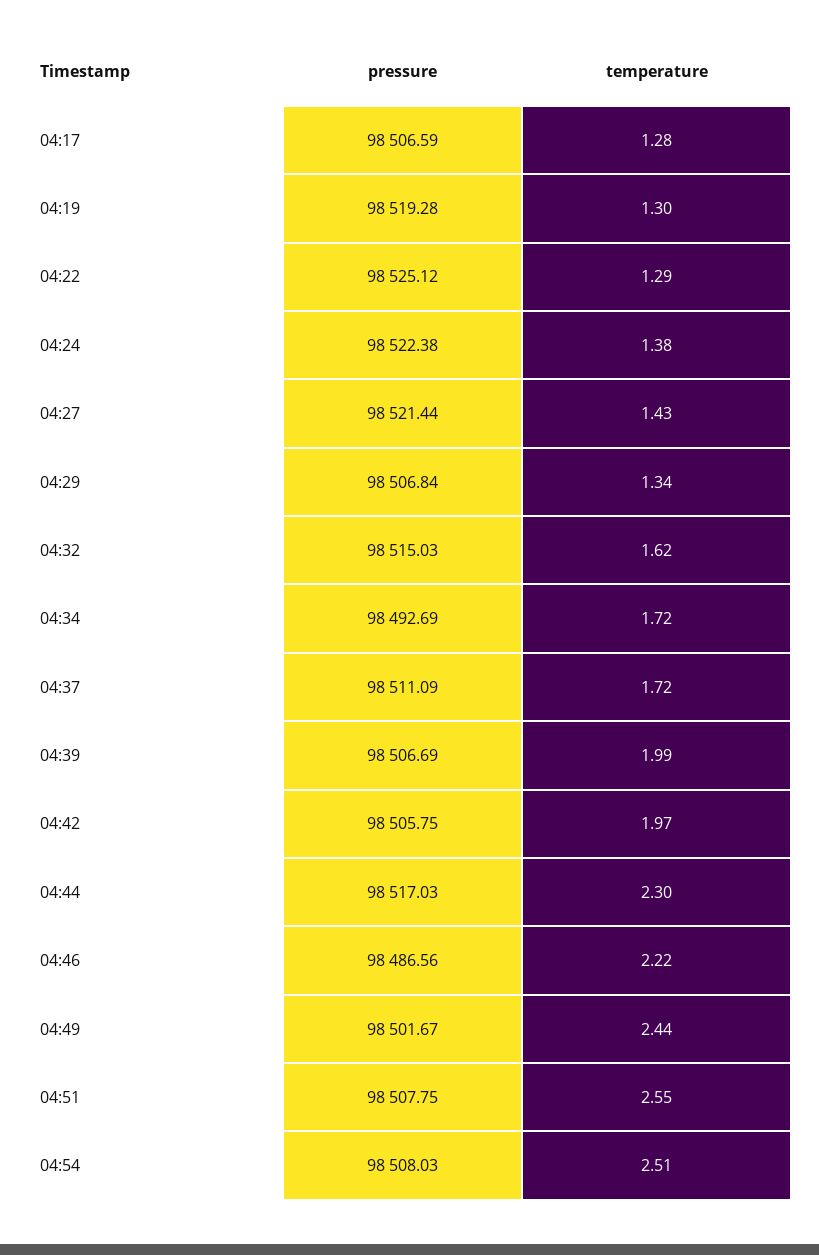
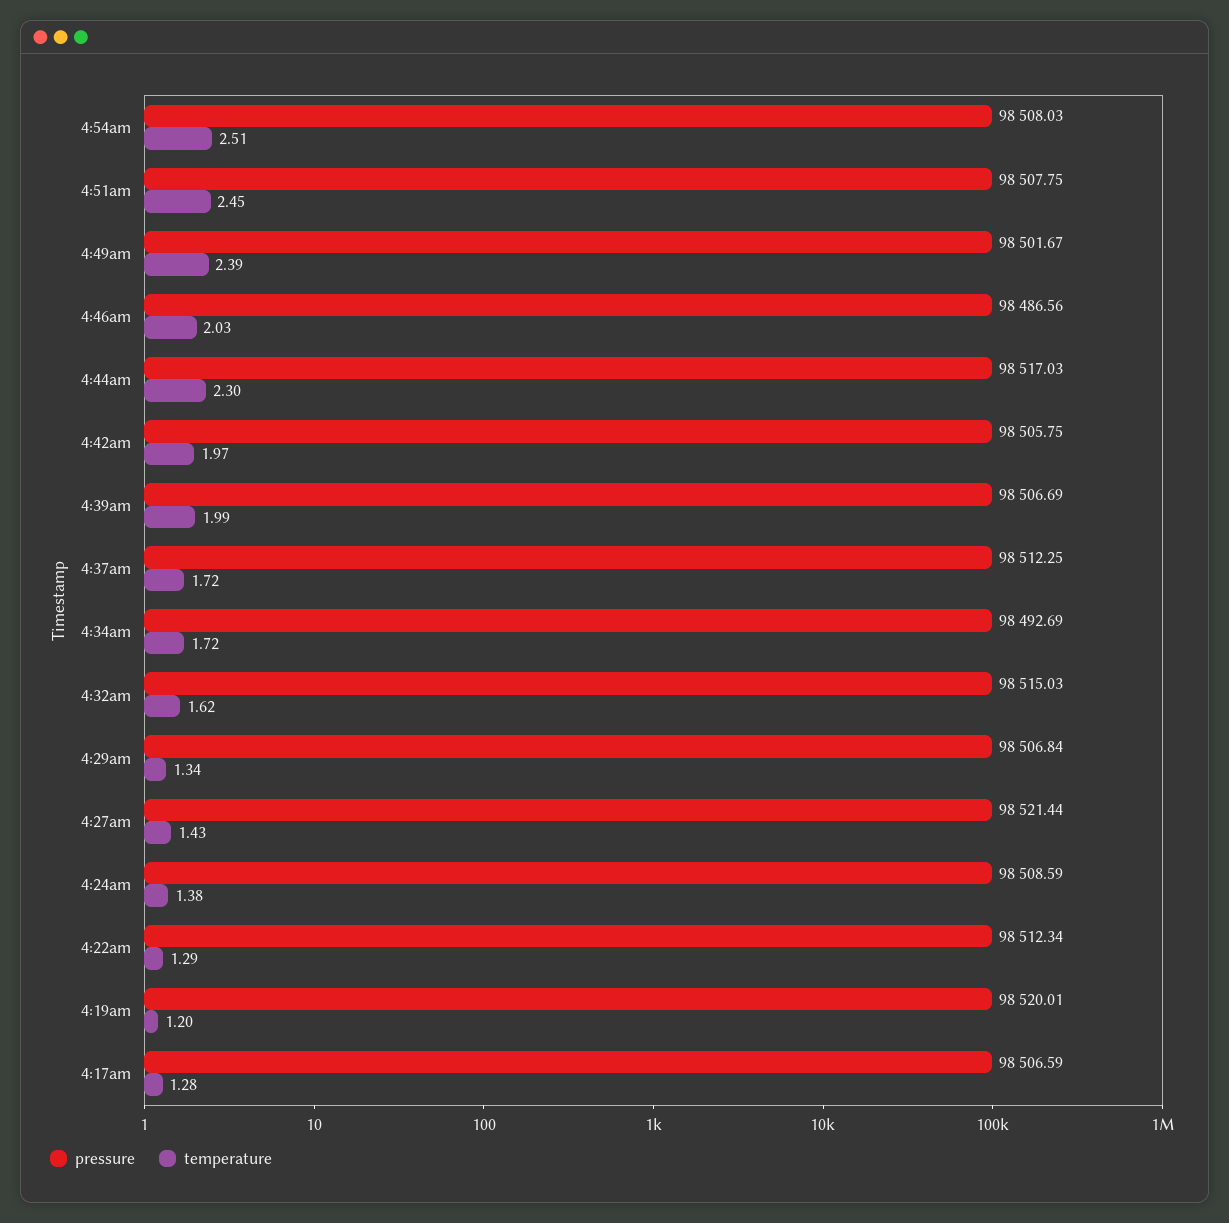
  {
    "pressure": {
      "04:17": 98506.59,
-     "04:19": 98519.28,
+     "04:19": 98520.01,
-     "04:22": 98525.12,
+     "04:22": 98512.34,
-     "04:24": 98522.38,
+     "04:24": 98508.59,
      "04:27": 98521.44,
      "04:29": 98506.84,
      "04:32": 98515.03,
      "04:34": 98492.69,
-     "04:37": 98511.09,
+     "04:37": 98512.25,
      "04:39": 98506.69,
      "04:42": 98505.75,
      "04:44": 98517.03,
      "04:46": 98486.56,
      "04:49": 98501.67,
      "04:51": 98507.75,
      "04:54": 98508.03
    },
    "temperature": {
      "04:17": 1.28,
-     "04:19": 1.3,
+     "04:19": 1.2,
      "04:22": 1.29,
      "04:24": 1.38,
      "04:27": 1.43,
      "04:29": 1.34,
      "04:32": 1.62,
      "04:34": 1.72,
      "04:37": 1.72,
      "04:39": 1.99,
      "04:42": 1.97,
      "04:44": 2.3,
-     "04:46": 2.22,
+     "04:46": 2.03,
-     "04:49": 2.44,
+     "04:49": 2.39,
-     "04:51": 2.55,
+     "04:51": 2.45,
      "04:54": 2.51
    }
  }

